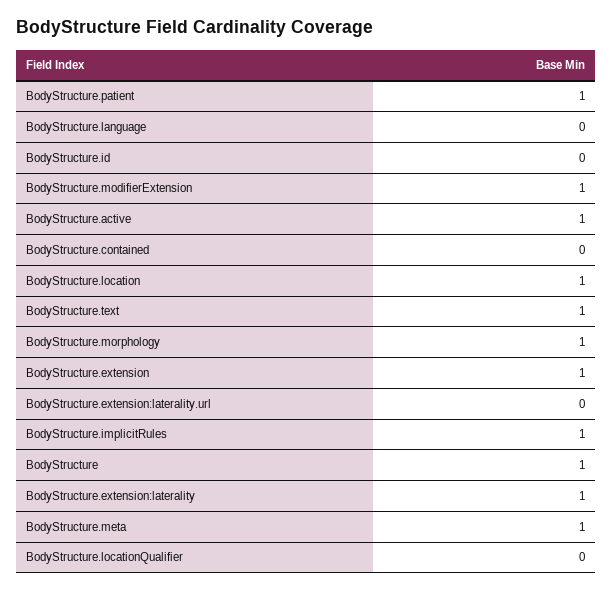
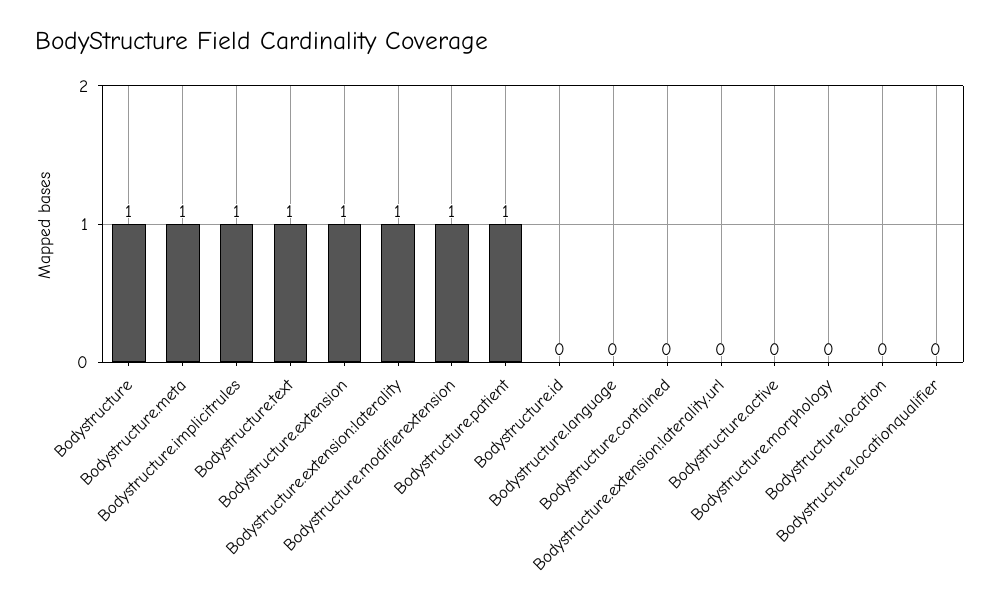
  {
    "BodyStructure.patient": 1,
    "BodyStructure.language": 0,
    "BodyStructure.id": 0,
    "BodyStructure.modifierExtension": 1,
-   "BodyStructure.active": 1,
+   "BodyStructure.active": 0,
    "BodyStructure.contained": 0,
-   "BodyStructure.location": 1,
+   "BodyStructure.location": 0,
    "BodyStructure.text": 1,
-   "BodyStructure.morphology": 1,
+   "BodyStructure.morphology": 0,
    "BodyStructure.extension": 1,
    "BodyStructure.extension:laterality.url": 0,
    "BodyStructure.implicitRules": 1,
    "BodyStructure": 1,
    "BodyStructure.extension:laterality": 1,
    "BodyStructure.meta": 1,
    "BodyStructure.locationQualifier": 0
  }

